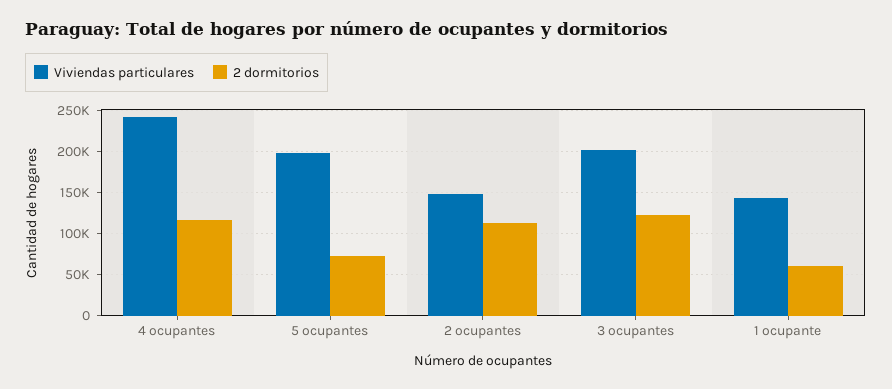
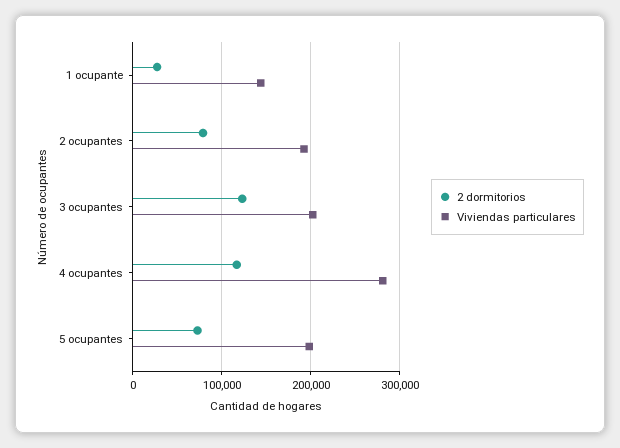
  {
    "Viviendas particulares": {
-     "4 ocupantes": 240000,
+     "4 ocupantes": 280000,
      "5 ocupantes": 200000,
-     "2 ocupantes": 150000,
+     "2 ocupantes": 190000,
      "3 ocupantes": 200000,
      "1 ocupante": 140000
    },
    "2 dormitorios": {
      "4 ocupantes": 120000,
      "5 ocupantes": 70000,
-     "2 ocupantes": 110000,
+     "2 ocupantes": 80000,
      "3 ocupantes": 120000,
-     "1 ocupante": 60000
+     "1 ocupante": 30000
    }
  }

